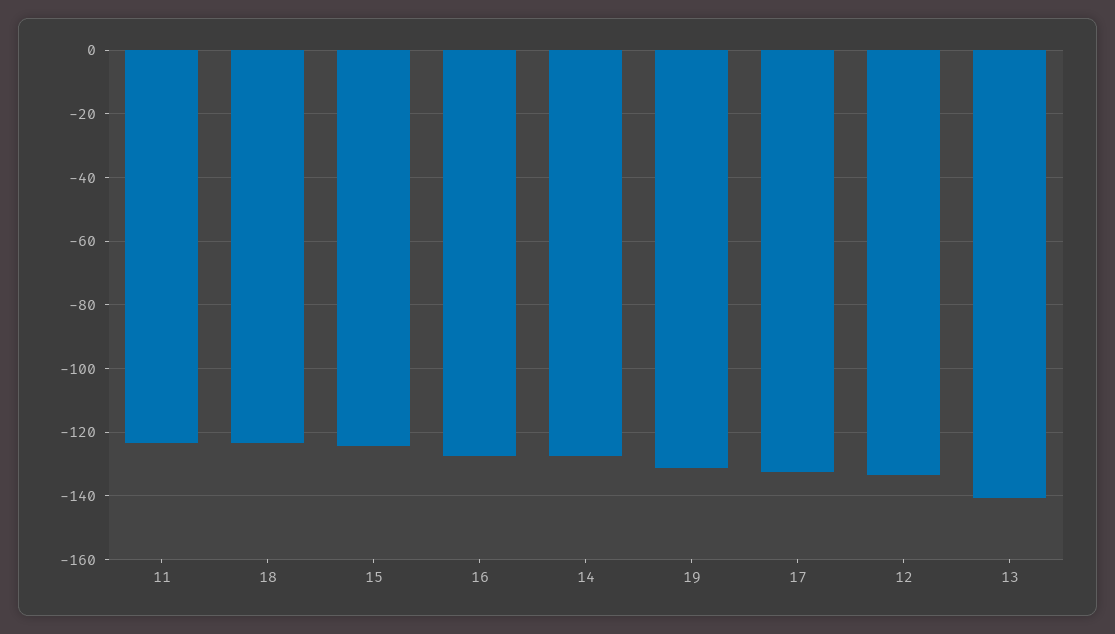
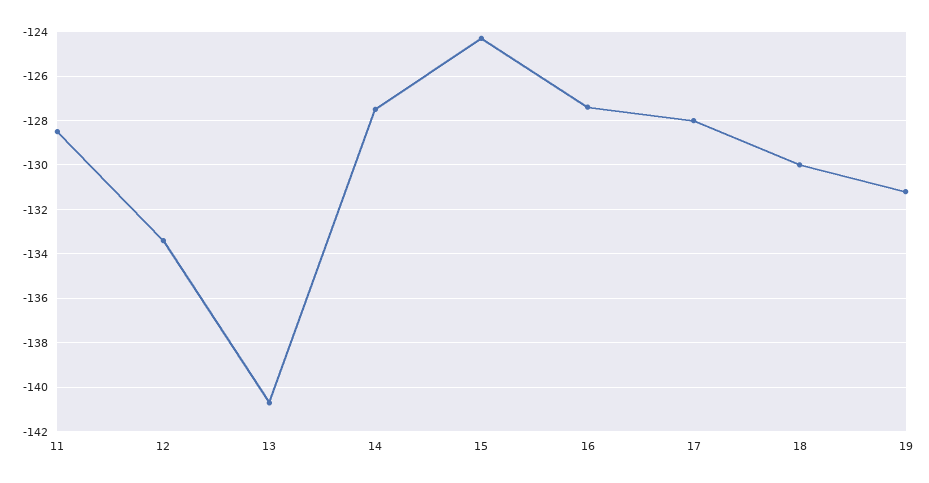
  {
-   "11": -124,
+   "11": -128.5,
-   "18": -124,
+   "18": -130,
    "15": -124.5,
    "16": -127.5,
    "14": -127.5,
    "19": -131,
-   "17": -132,
+   "17": -128,
    "12": -133.5,
    "13": -140.5
  }

